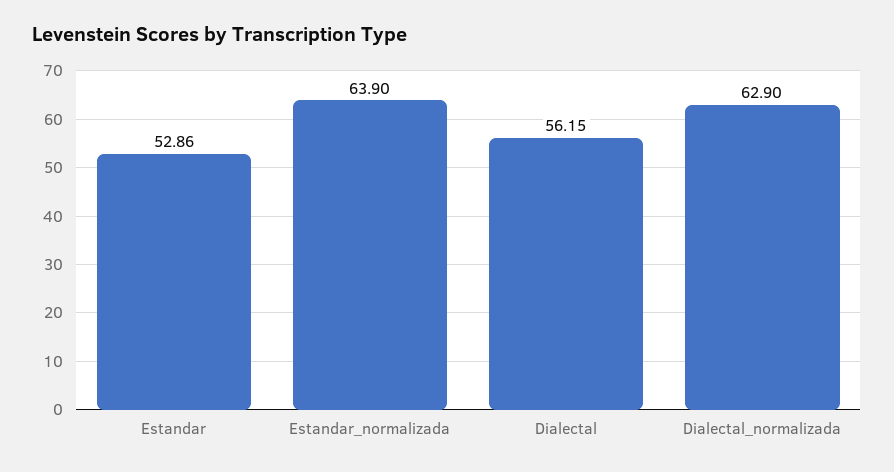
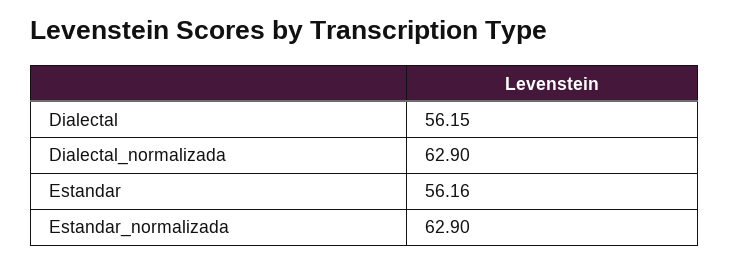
  {
-   "Estandar": 52.86,
+   "Estandar": 56.16,
-   "Estandar_normalizada": 63.9,
+   "Estandar_normalizada": 62.9,
    "Dialectal": 56.15,
    "Dialectal_normalizada": 62.9
  }

